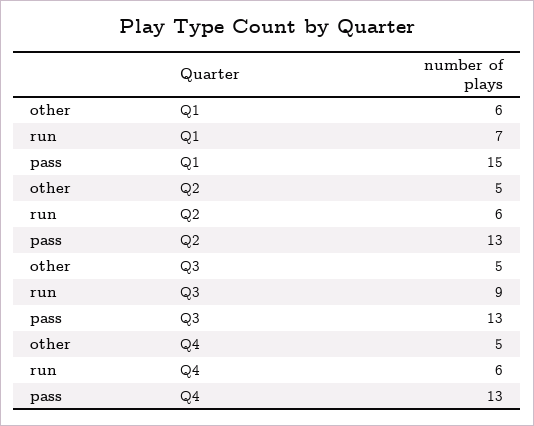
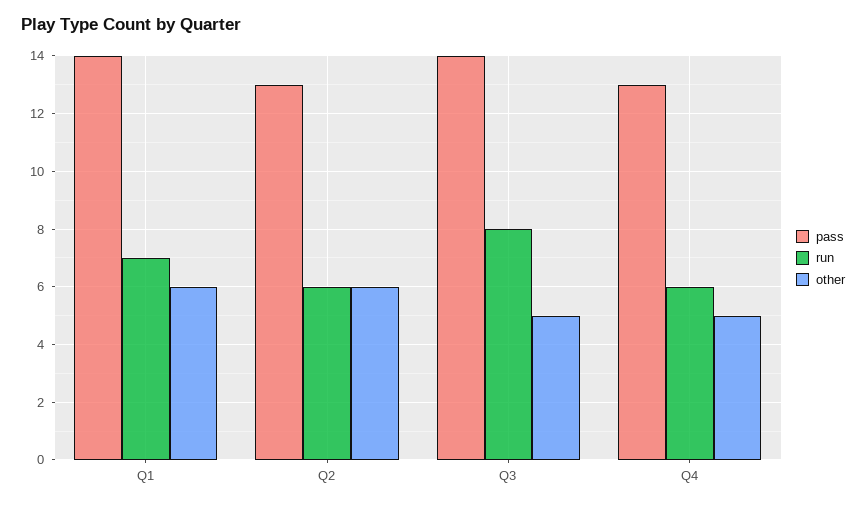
  {
    "other": {
      "Q1": 6,
-     "Q2": 5,
+     "Q2": 6,
      "Q3": 5,
      "Q4": 5
    },
    "run": {
      "Q1": 7,
      "Q2": 6,
-     "Q3": 9,
+     "Q3": 8,
      "Q4": 6
    },
    "pass": {
-     "Q1": 15,
+     "Q1": 14,
      "Q2": 13,
-     "Q3": 13,
+     "Q3": 14,
      "Q4": 13
    }
  }

